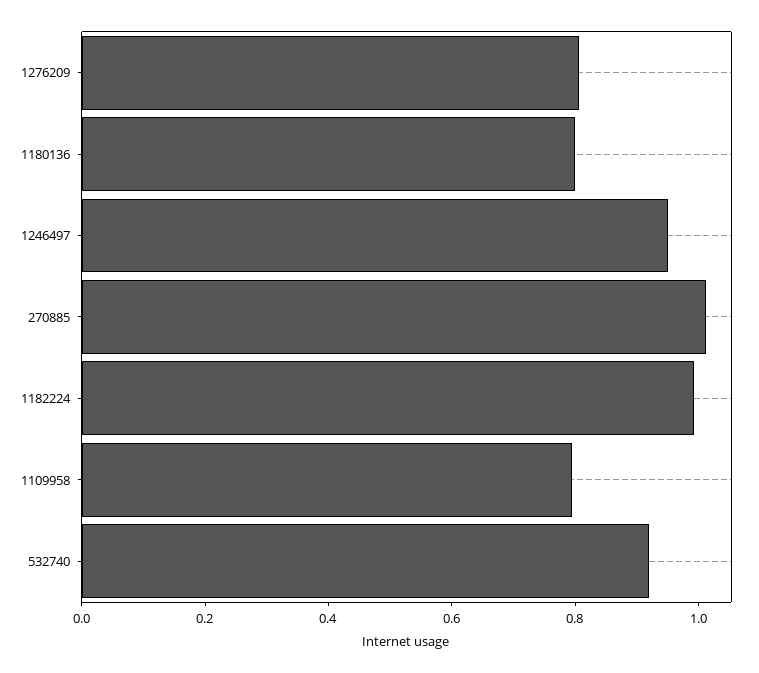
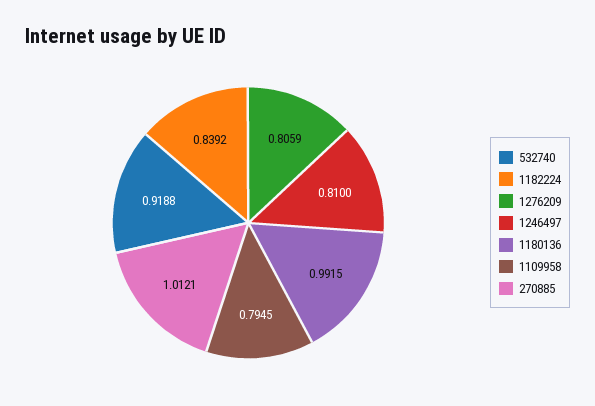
  {
    "1276209": 0.8059,
-   "1180136": 0.8,
+   "1180136": 0.9915,
-   "1246497": 0.95,
+   "1246497": 0.81,
    "270885": 1.0121,
-   "1182224": 1,
+   "1182224": 0.8392,
    "1109958": 0.7945,
    "532740": 0.9188
  }

